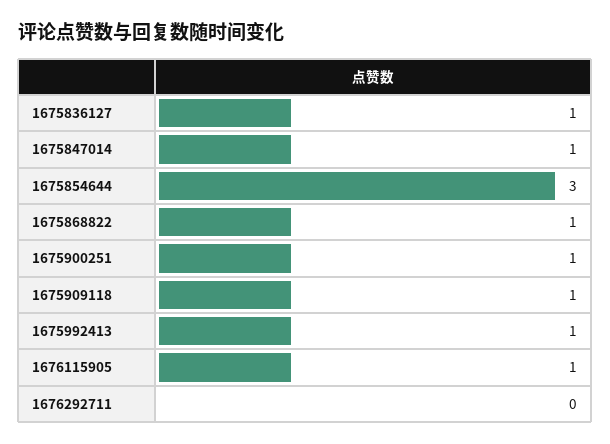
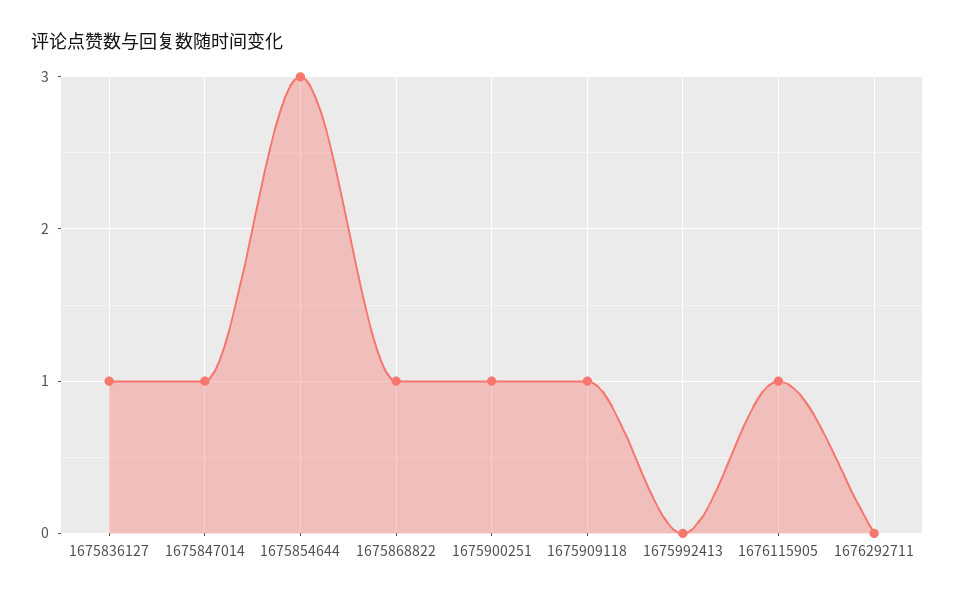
  {
    "1675836127": 1,
    "1675847014": 1,
    "1675854644": 3,
    "1675868822": 1,
    "1675900251": 1,
    "1675909118": 1,
-   "1675992413": 1,
+   "1675992413": 0,
    "1676115905": 1,
    "1676292711": 0
  }

